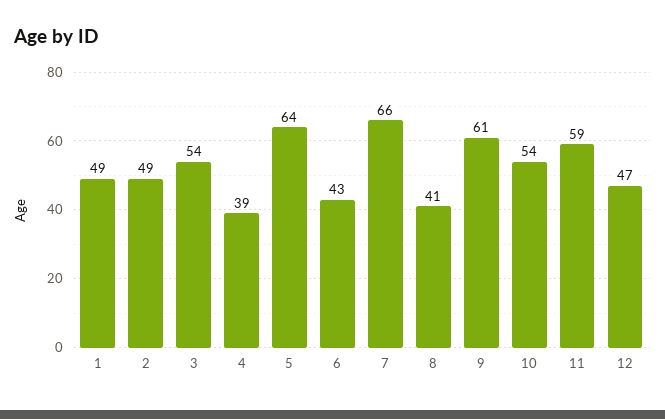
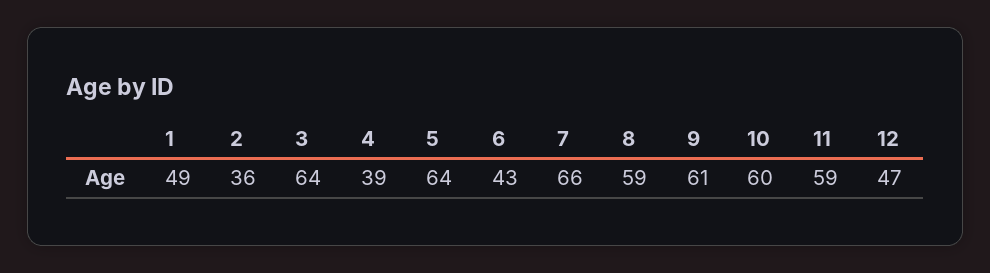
  {
    "1": 49,
-   "2": 49,
+   "2": 36,
-   "3": 54,
+   "3": 64,
    "4": 39,
    "5": 64,
    "6": 43,
    "7": 66,
-   "8": 41,
+   "8": 59,
    "9": 61,
-   "10": 54,
+   "10": 60,
    "11": 59,
    "12": 47
  }

